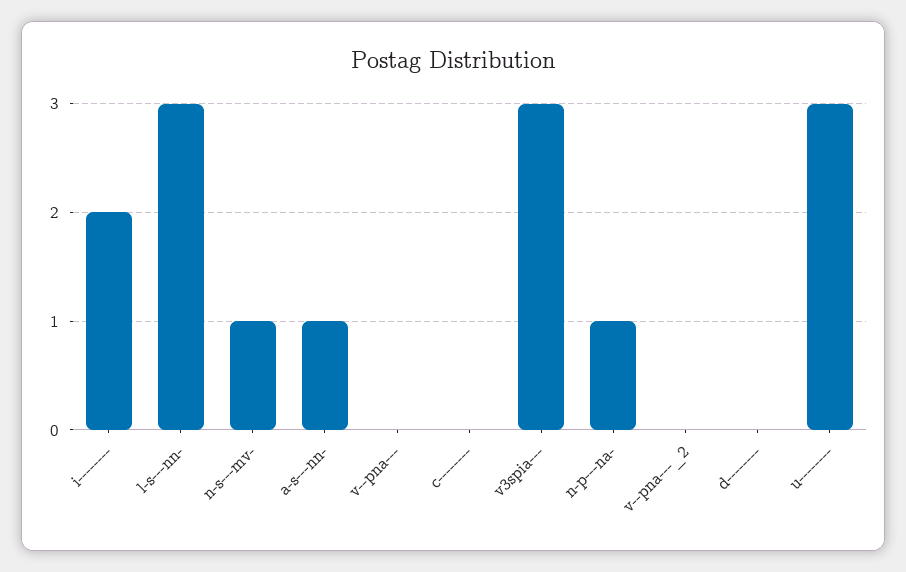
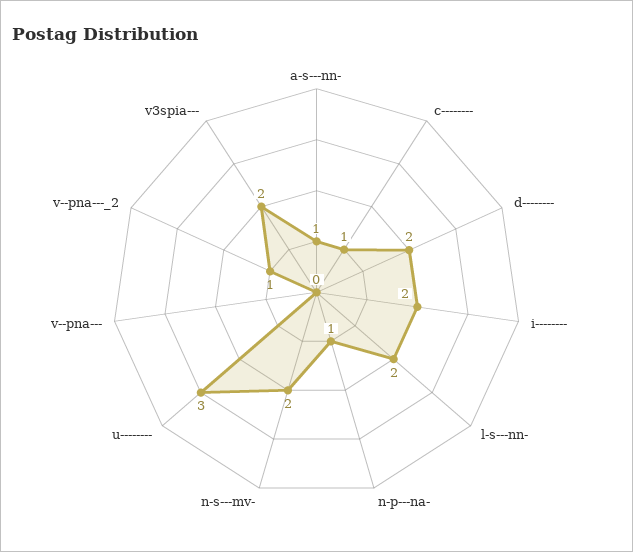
  {
    "i--------": 2,
-   "l-s---nn-": 3,
+   "l-s---nn-": 2,
-   "n-s---mv-": 1,
+   "n-s---mv-": 2,
    "a-s---nn-": 1,
    "v--pna---": 0,
-   "c--------": 0,
+   "c--------": 1,
-   "v3spia---": 3,
+   "v3spia---": 2,
    "n-p---na-": 1,
-   "v--pna---_2": 0,
+   "v--pna---_2": 1,
-   "d--------": 0,
+   "d--------": 2,
    "u--------": 3
  }

